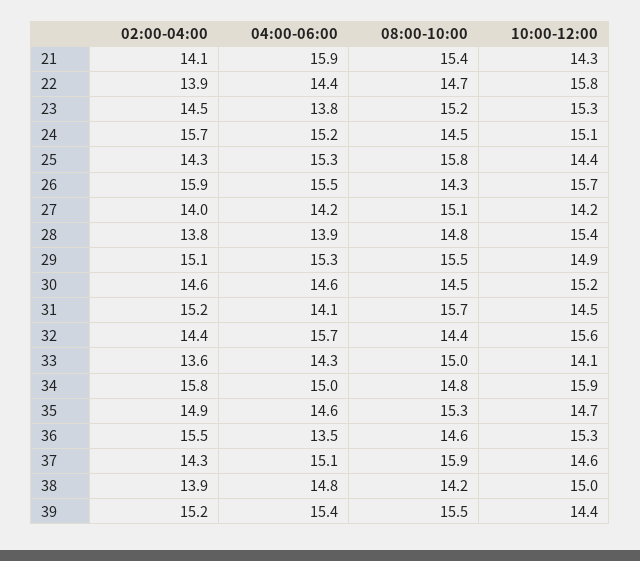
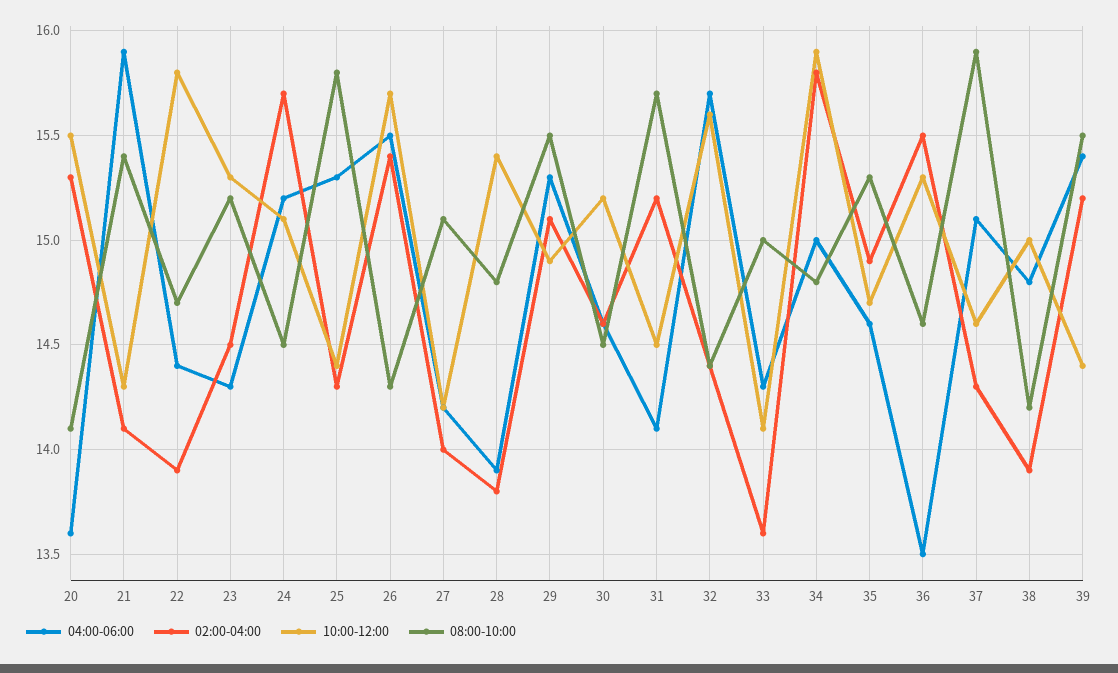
  {
    "02:00-04:00": {
      "21": 14.1,
      "22": 13.9,
      "23": 14.5,
      "24": 15.7,
      "25": 14.3,
-     "26": 15.9,
+     "26": 15.4,
      "27": 14,
      "28": 13.8,
      "29": 15.1,
      "30": 14.6,
      "31": 15.2,
      "32": 14.4,
      "33": 13.6,
      "34": 15.8,
      "35": 14.9,
      "36": 15.5,
      "37": 14.3,
      "38": 13.9,
-     "39": 15.2
+     "39": 15.2,
+     "20": 15.3
    },
    "04:00-06:00": {
      "21": 15.9,
      "22": 14.4,
-     "23": 13.8,
+     "23": 14.3,
      "24": 15.2,
      "25": 15.3,
      "26": 15.5,
      "27": 14.2,
      "28": 13.9,
      "29": 15.3,
      "30": 14.6,
      "31": 14.1,
      "32": 15.7,
      "33": 14.3,
      "34": 15,
      "35": 14.6,
      "36": 13.5,
      "37": 15.1,
      "38": 14.8,
-     "39": 15.4
+     "39": 15.4,
+     "20": 13.6
    },
    "08:00-10:00": {
      "21": 15.4,
      "22": 14.7,
      "23": 15.2,
      "24": 14.5,
      "25": 15.8,
      "26": 14.3,
      "27": 15.1,
      "28": 14.8,
      "29": 15.5,
      "30": 14.5,
      "31": 15.7,
      "32": 14.4,
      "33": 15,
      "34": 14.8,
      "35": 15.3,
      "36": 14.6,
      "37": 15.9,
      "38": 14.2,
-     "39": 15.5
+     "39": 15.5,
+     "20": 14.1
    },
    "10:00-12:00": {
      "21": 14.3,
      "22": 15.8,
      "23": 15.3,
      "24": 15.1,
      "25": 14.4,
      "26": 15.7,
      "27": 14.2,
      "28": 15.4,
      "29": 14.9,
      "30": 15.2,
      "31": 14.5,
      "32": 15.6,
      "33": 14.1,
      "34": 15.9,
      "35": 14.7,
      "36": 15.3,
      "37": 14.6,
      "38": 15,
-     "39": 14.4
+     "39": 14.4,
+     "20": 15.5
    }
  }

